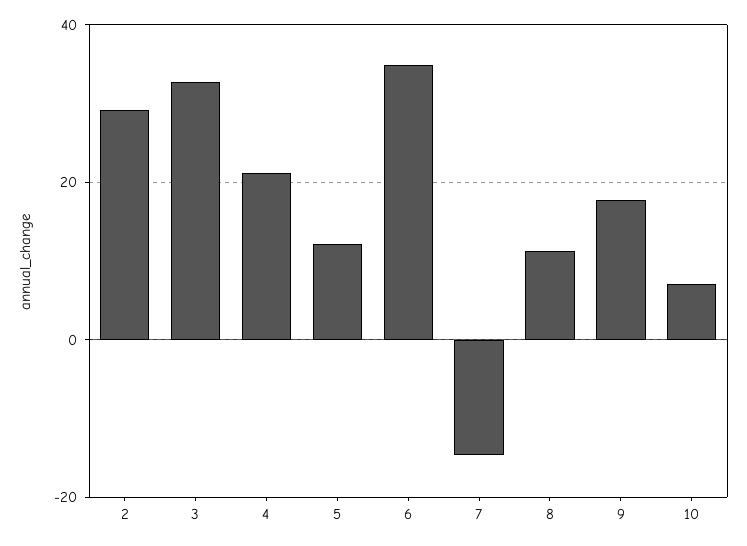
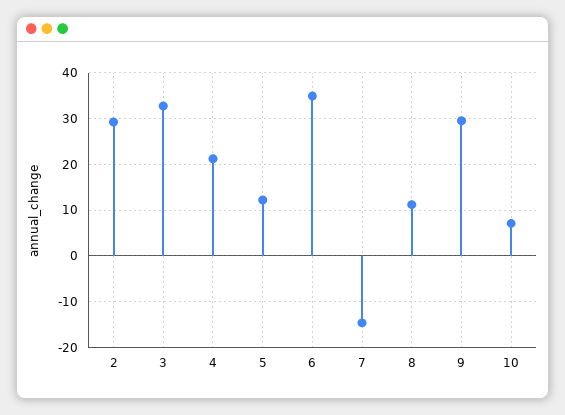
  {
    "2": 30,
    "3": 32,
    "4": 22,
    "5": 12,
    "6": 34,
    "7": -14,
    "8": 12,
-   "9": 18,
+   "9": 30,
    "10": 8
  }

